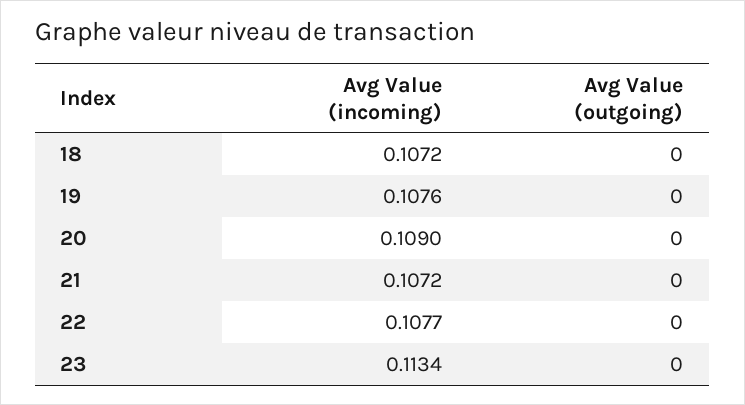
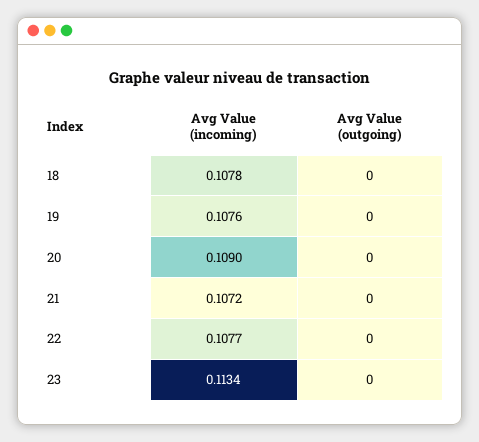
  {
    "Avg Value (incoming)": {
-     "18": 0.1072,
+     "18": 0.1078,
      "19": 0.1076,
      "20": 0.109,
      "21": 0.1072,
      "22": 0.1077,
      "23": 0.1134
    },
    "Avg Value (outgoing)": {
      "18": 0,
      "19": 0,
      "20": 0,
      "21": 0,
      "22": 0,
      "23": 0
    }
  }

